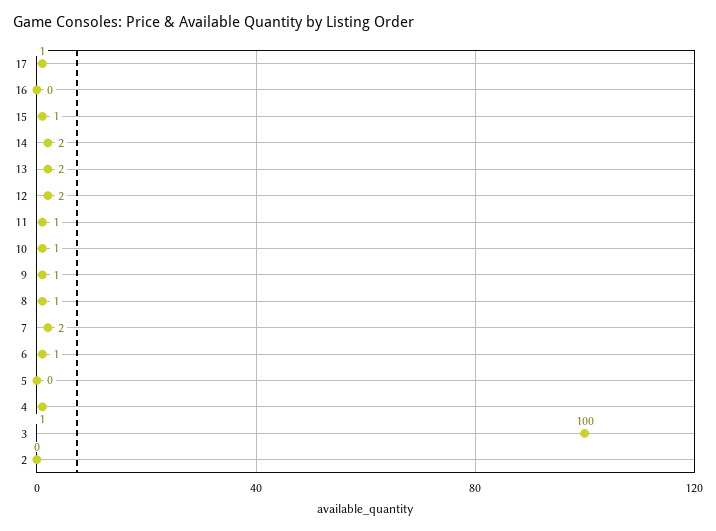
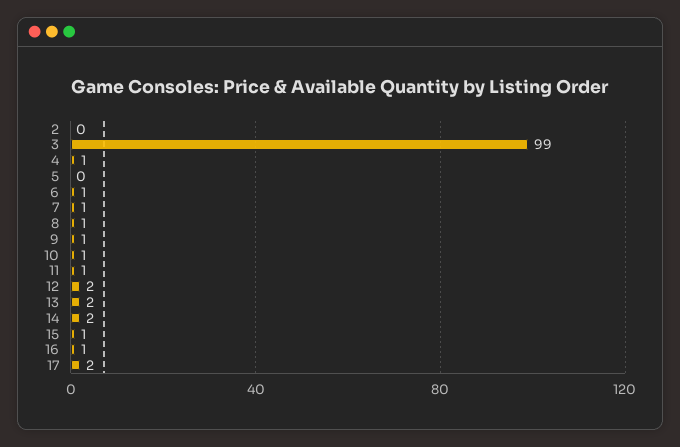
  {
-   "17": 1,
+   "17": 2,
-   "16": 0,
+   "16": 1,
    "15": 1,
    "14": 2,
    "13": 2,
    "12": 2,
    "11": 1,
    "10": 1,
    "9": 1,
    "8": 1,
-   "7": 2,
+   "7": 1,
    "6": 1,
    "5": 0,
    "4": 1,
-   "3": 100,
+   "3": 99,
    "2": 0
  }

